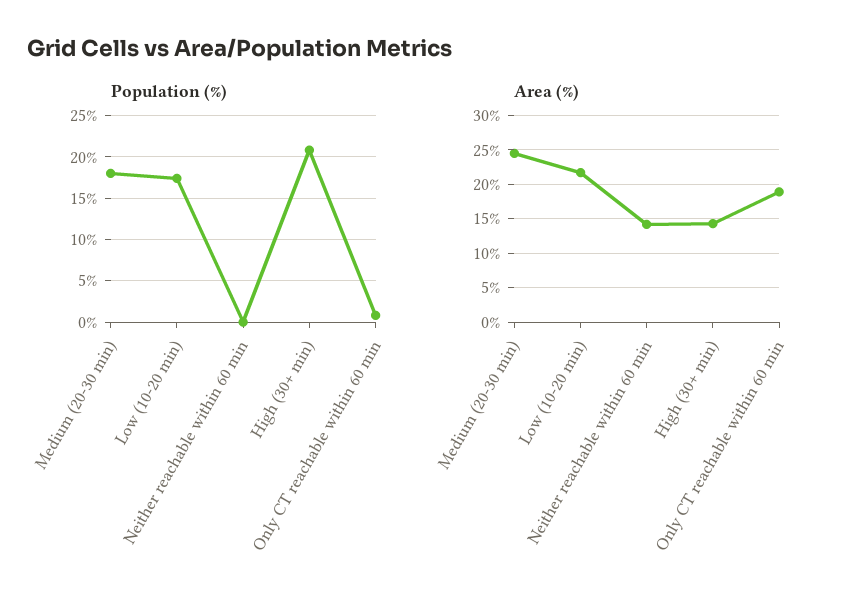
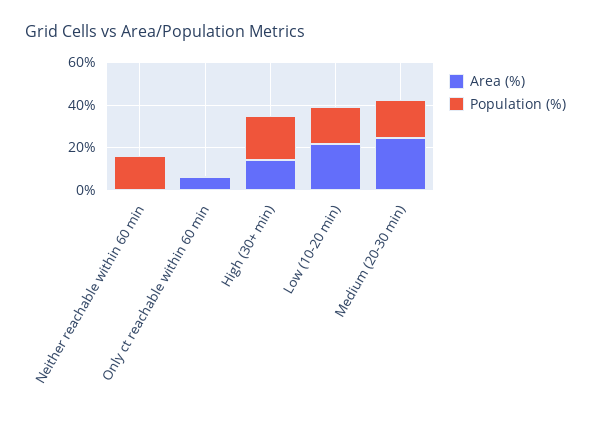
  {
    "Population (%)": {
      "Medium (20-30 min)": 18,
      "Low (10-20 min)": 17,
-     "Neither reachable within 60 min": 0,
+     "Neither reachable within 60 min": 15,
      "High (30+ min)": 21,
      "Only CT reachable within 60 min": 1
    },
    "Area (%)": {
      "Medium (20-30 min)": 25,
      "Low (10-20 min)": 22,
-     "Neither reachable within 60 min": 14,
+     "Neither reachable within 60 min": 0,
      "High (30+ min)": 14,
-     "Only CT reachable within 60 min": 19
+     "Only CT reachable within 60 min": 5
    }
  }

